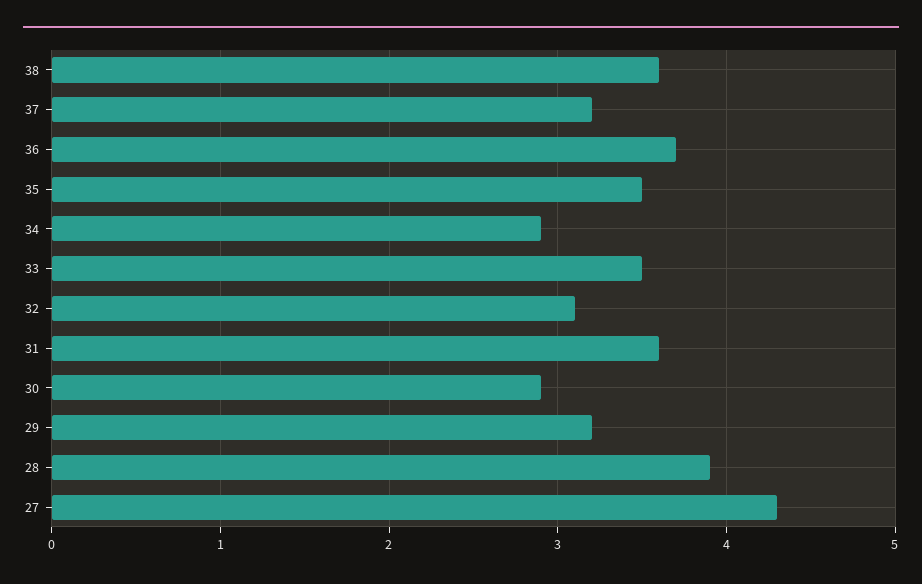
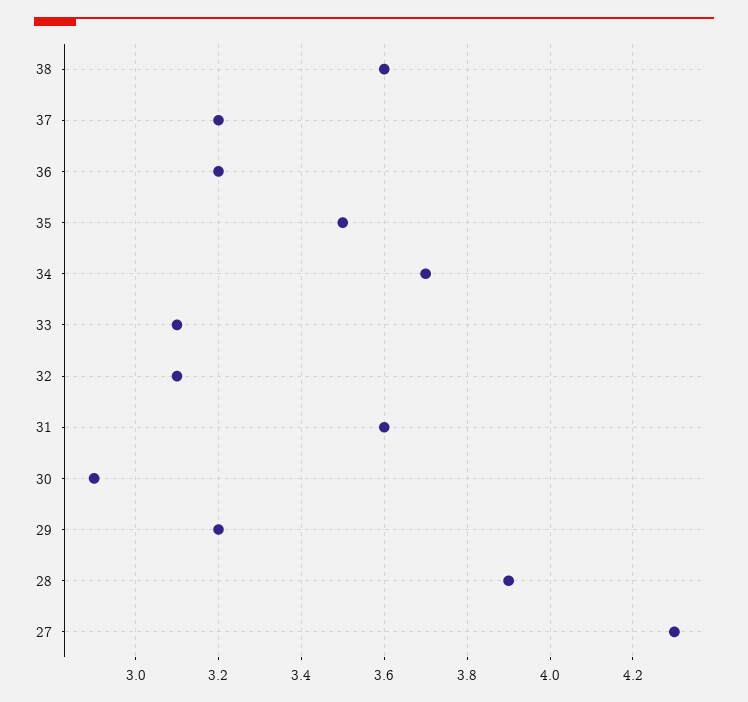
  {
    "38": 3.6,
    "37": 3.2,
-   "36": 3.7,
+   "36": 3.2,
    "35": 3.5,
-   "34": 2.9,
+   "34": 3.7,
-   "33": 3.5,
+   "33": 3.1,
    "32": 3.1,
    "31": 3.6,
    "30": 2.9,
    "29": 3.2,
    "28": 3.9,
    "27": 4.3
  }

